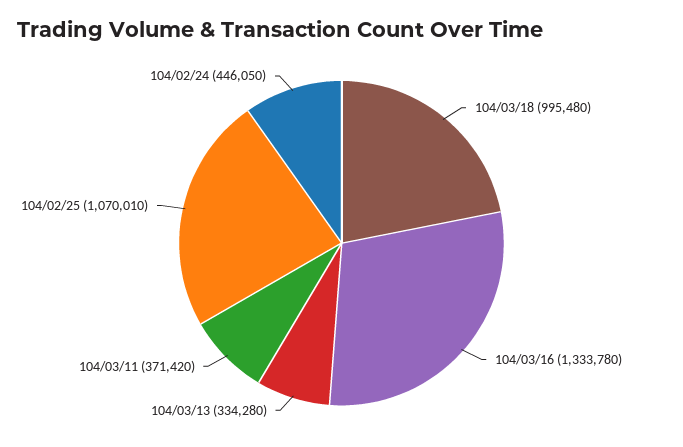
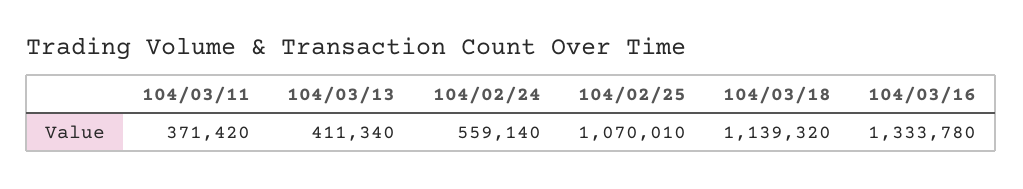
  {
-   "104/03/18": 995480,
+   "104/03/18": 1139320,
    "104/03/16": 1333780,
-   "104/03/13": 334280,
+   "104/03/13": 411340,
    "104/03/11": 371420,
    "104/02/25": 1070010,
-   "104/02/24": 446050
+   "104/02/24": 559140
  }

